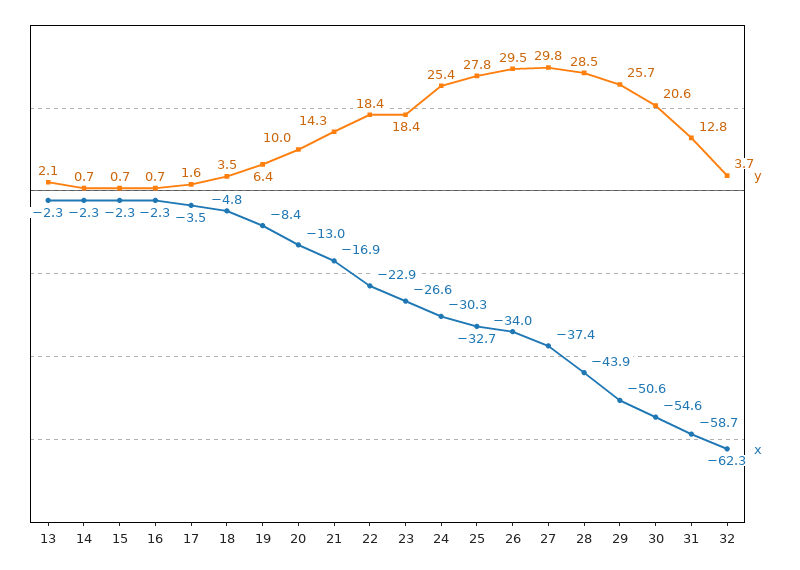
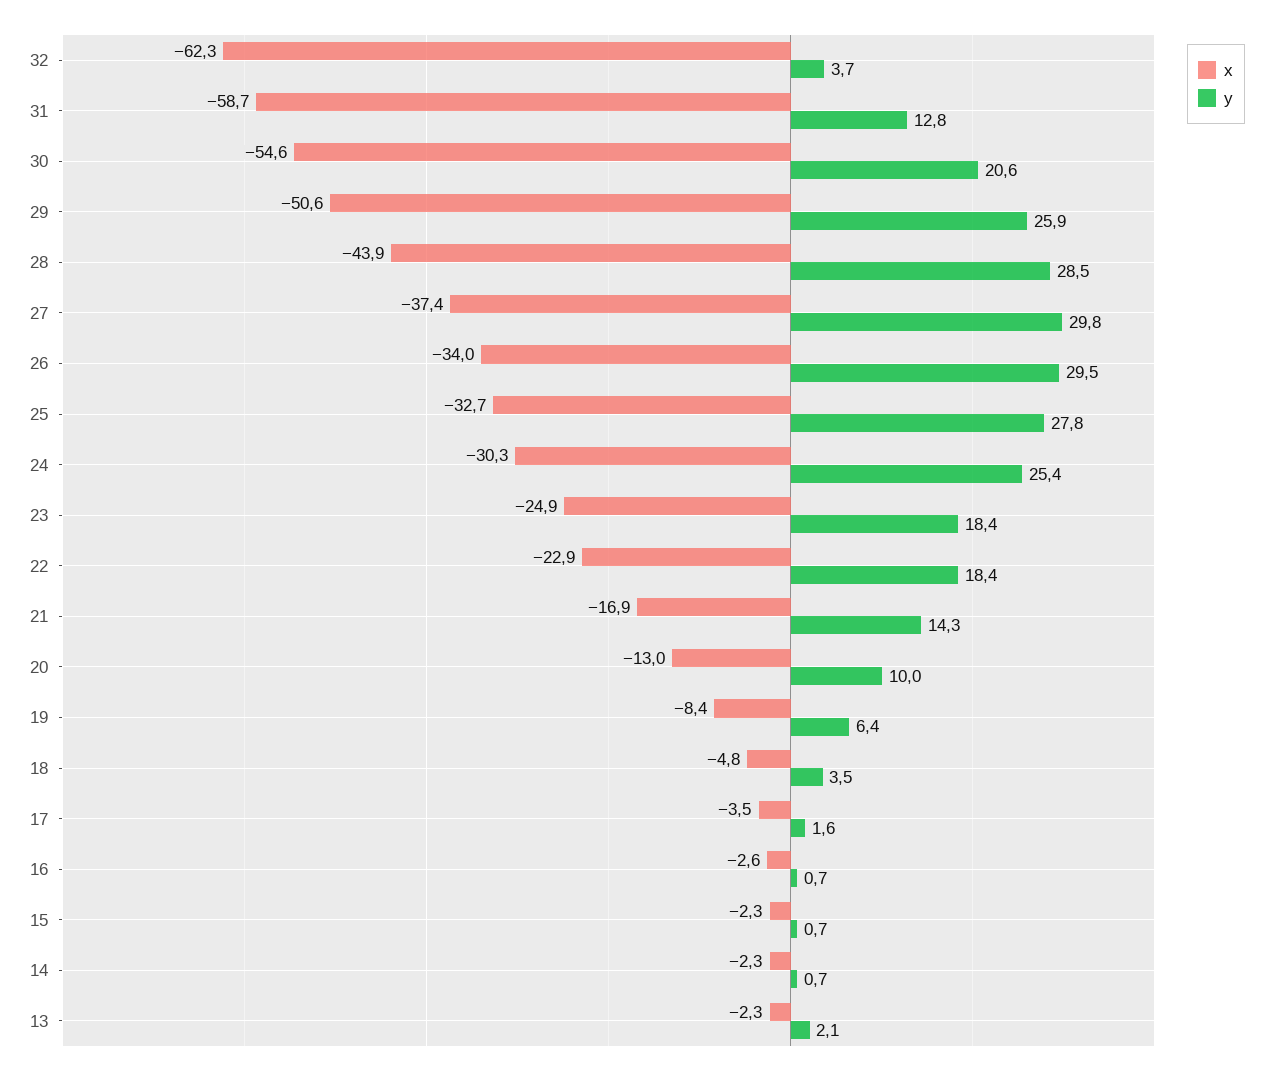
  {
    "y": {
      "13": 2.1,
      "14": 0.7,
      "15": 0.7,
      "16": 0.7,
      "17": 1.6,
      "18": 3.5,
      "19": 6.4,
      "20": 10,
      "21": 14.3,
      "22": 18.4,
      "23": 18.4,
      "24": 25.4,
      "25": 27.8,
      "26": 29.5,
      "27": 29.8,
      "28": 28.5,
-     "29": 25.7,
+     "29": 25.9,
      "30": 20.6,
      "31": 12.8,
      "32": 3.7
    },
    "x": {
      "13": -2.3,
      "14": -2.3,
      "15": -2.3,
-     "16": -2.3,
+     "16": -2.6,
      "17": -3.5,
      "18": -4.8,
      "19": -8.4,
      "20": -13,
      "21": -16.9,
      "22": -22.9,
-     "23": -26.6,
+     "23": -24.9,
      "24": -30.3,
      "25": -32.7,
      "26": -34,
      "27": -37.4,
      "28": -43.9,
      "29": -50.6,
      "30": -54.6,
      "31": -58.7,
      "32": -62.3
    }
  }

